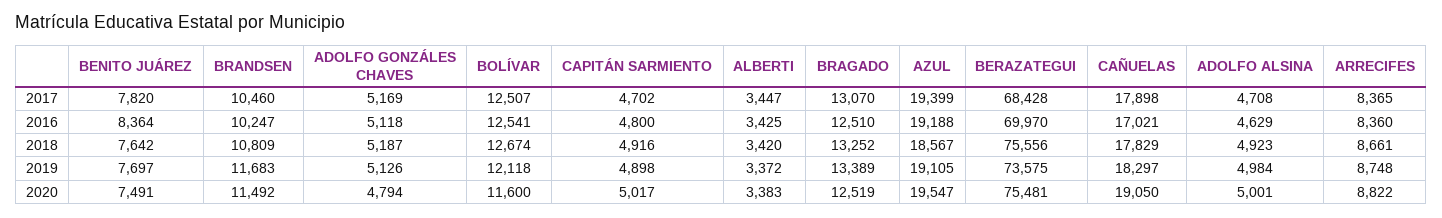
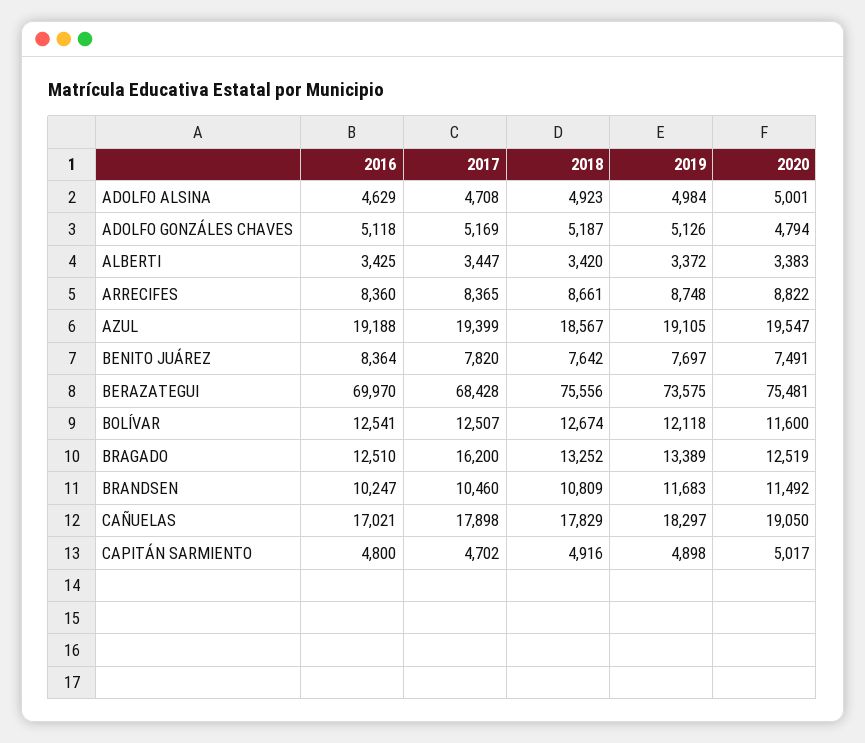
  {
    "BENITO JUÁREZ": {
      "2017": 7820,
      "2016": 8364,
      "2018": 7642,
      "2019": 7697,
      "2020": 7491
    },
    "BRANDSEN": {
      "2017": 10460,
      "2016": 10247,
      "2018": 10809,
      "2019": 11683,
      "2020": 11492
    },
    "ADOLFO GONZÁLES CHAVES": {
      "2017": 5169,
      "2016": 5118,
      "2018": 5187,
      "2019": 5126,
      "2020": 4794
    },
    "BOLÍVAR": {
      "2017": 12507,
      "2016": 12541,
      "2018": 12674,
      "2019": 12118,
      "2020": 11600
    },
    "CAPITÁN SARMIENTO": {
      "2017": 4702,
      "2016": 4800,
      "2018": 4916,
      "2019": 4898,
      "2020": 5017
    },
    "ALBERTI": {
      "2017": 3447,
      "2016": 3425,
      "2018": 3420,
      "2019": 3372,
      "2020": 3383
    },
    "BRAGADO": {
-     "2017": 13070,
+     "2017": 16200,
      "2016": 12510,
      "2018": 13252,
      "2019": 13389,
      "2020": 12519
    },
    "AZUL": {
      "2017": 19399,
      "2016": 19188,
      "2018": 18567,
      "2019": 19105,
      "2020": 19547
    },
    "BERAZATEGUI": {
      "2017": 68428,
      "2016": 69970,
      "2018": 75556,
      "2019": 73575,
      "2020": 75481
    },
    "CAÑUELAS": {
      "2017": 17898,
      "2016": 17021,
      "2018": 17829,
      "2019": 18297,
      "2020": 19050
    },
    "ADOLFO ALSINA": {
      "2017": 4708,
      "2016": 4629,
      "2018": 4923,
      "2019": 4984,
      "2020": 5001
    },
    "ARRECIFES": {
      "2017": 8365,
      "2016": 8360,
      "2018": 8661,
      "2019": 8748,
      "2020": 8822
    }
  }

